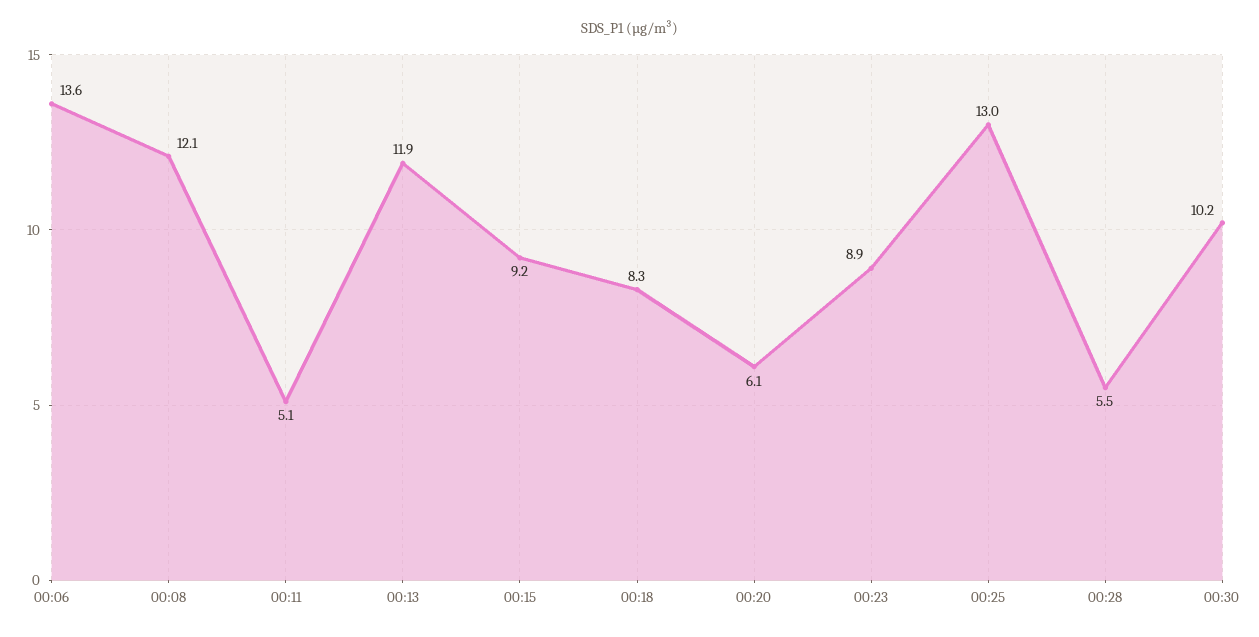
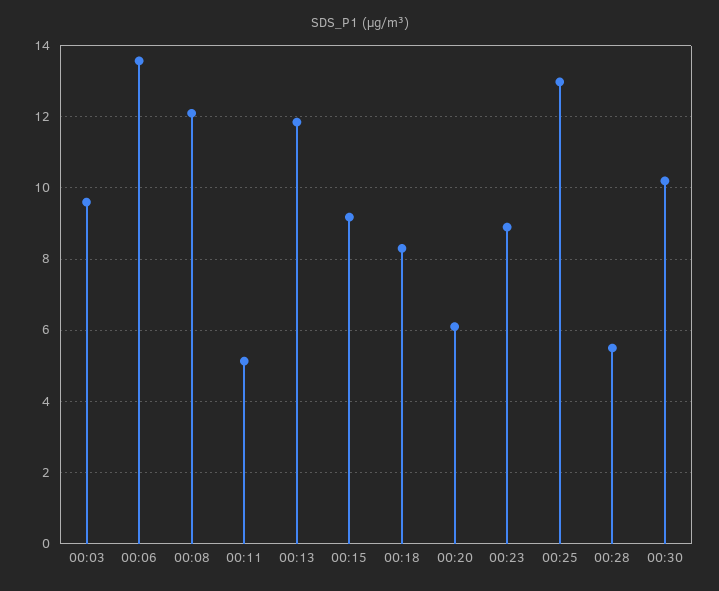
  {
    "00:06": 13.6,
    "00:08": 12.1,
    "00:11": 5.1,
    "00:13": 11.9,
    "00:15": 9.2,
    "00:18": 8.3,
    "00:20": 6.1,
    "00:23": 8.9,
    "00:25": 13,
    "00:28": 5.5,
-   "00:30": 10.2
+   "00:30": 10.2,
+   "00:03": 9.6
  }

